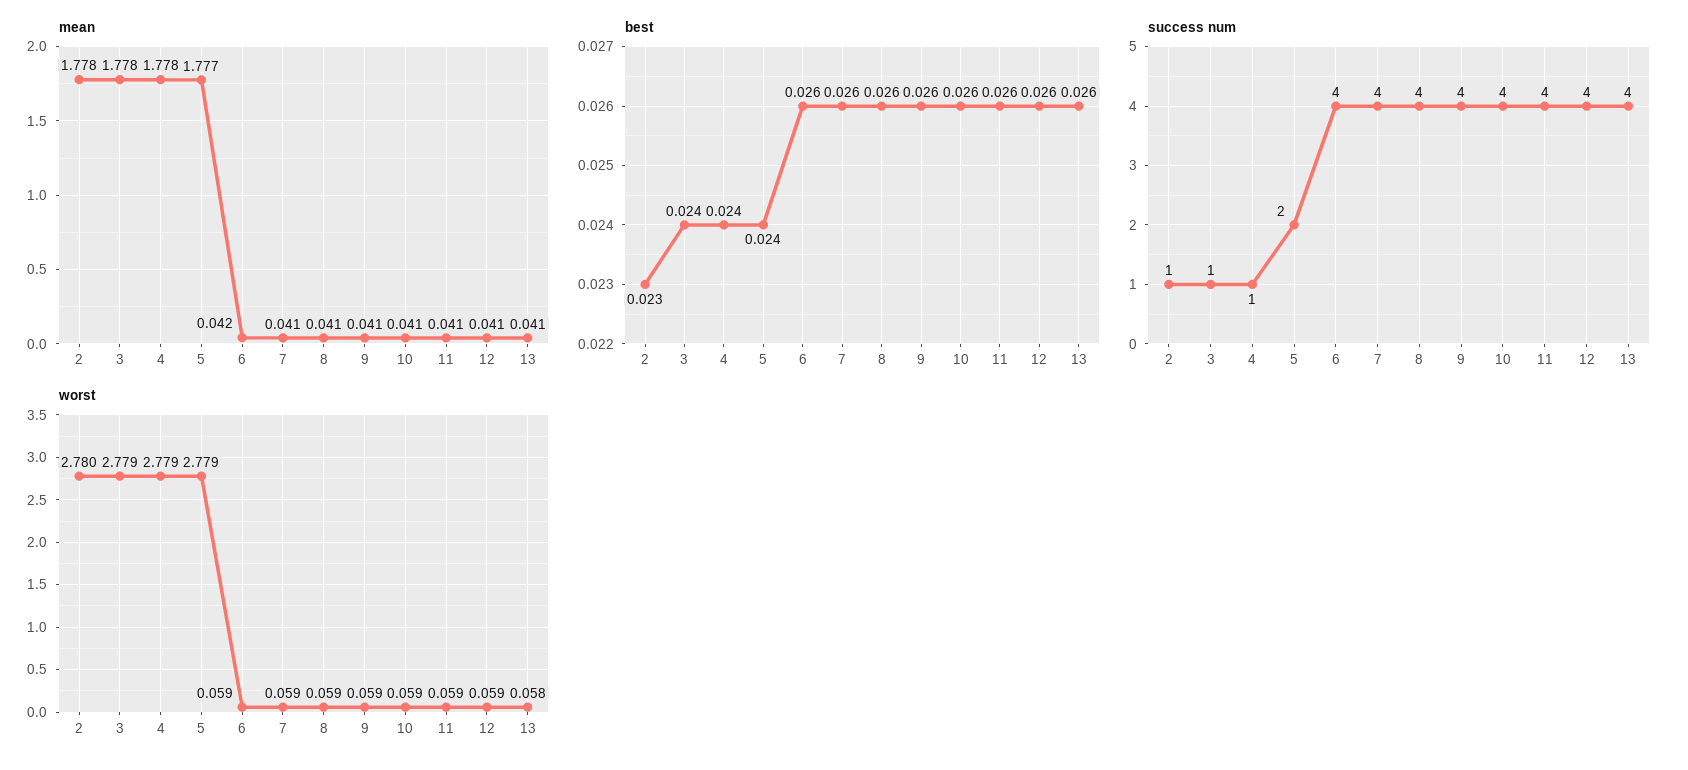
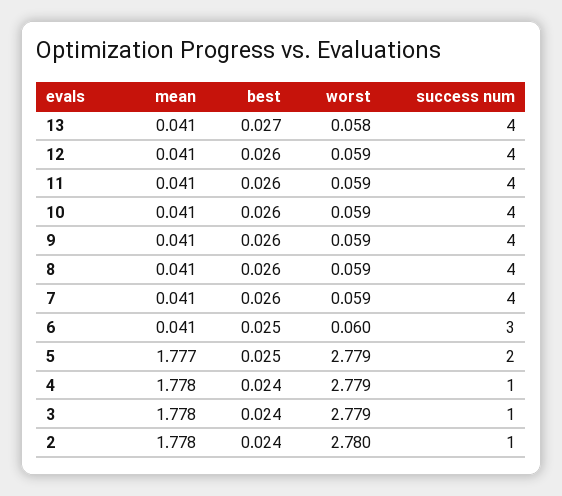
  {
    "mean": {
      "2": 1.778,
      "3": 1.778,
      "4": 1.778,
      "5": 1.777,
-     "6": 0.042,
+     "6": 0.041,
      "7": 0.041,
      "8": 0.041,
      "9": 0.041,
      "10": 0.041,
      "11": 0.041,
      "12": 0.041,
      "13": 0.041
    },
    "best": {
-     "2": 0.023,
+     "2": 0.024,
      "3": 0.024,
      "4": 0.024,
-     "5": 0.024,
+     "5": 0.025,
-     "6": 0.026,
+     "6": 0.025,
      "7": 0.026,
      "8": 0.026,
      "9": 0.026,
      "10": 0.026,
      "11": 0.026,
      "12": 0.026,
-     "13": 0.026
+     "13": 0.027
    },
    "success num": {
      "2": 1,
      "3": 1,
      "4": 1,
      "5": 2,
-     "6": 4,
+     "6": 3,
      "7": 4,
      "8": 4,
      "9": 4,
      "10": 4,
      "11": 4,
      "12": 4,
      "13": 4
    },
    "worst": {
      "2": 2.78,
      "3": 2.779,
      "4": 2.779,
      "5": 2.779,
-     "6": 0.059,
+     "6": 0.06,
      "7": 0.059,
      "8": 0.059,
      "9": 0.059,
      "10": 0.059,
      "11": 0.059,
      "12": 0.059,
      "13": 0.058
    }
  }

